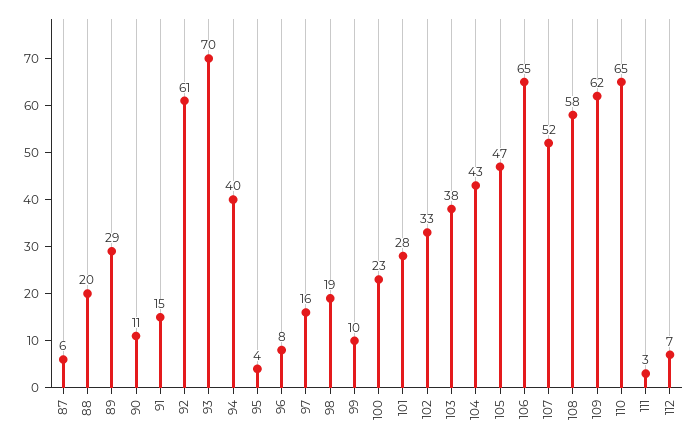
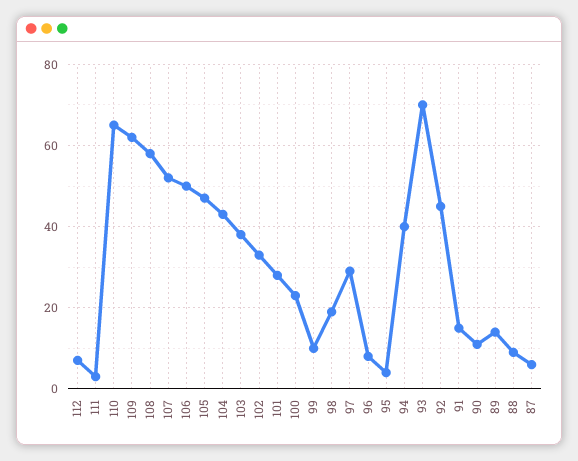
  {
    "87": 6,
-   "88": 20,
+   "88": 10,
-   "89": 29,
+   "89": 15,
    "90": 11,
    "91": 15,
-   "92": 61,
+   "92": 45,
    "93": 70,
    "94": 40,
    "95": 4,
    "96": 8,
-   "97": 16,
+   "97": 30,
    "98": 19,
    "99": 10,
    "100": 23,
    "101": 28,
    "102": 33,
    "103": 38,
    "104": 43,
    "105": 47,
-   "106": 65,
+   "106": 50,
    "107": 52,
    "108": 58,
    "109": 62,
    "110": 65,
    "111": 3,
    "112": 7
  }

